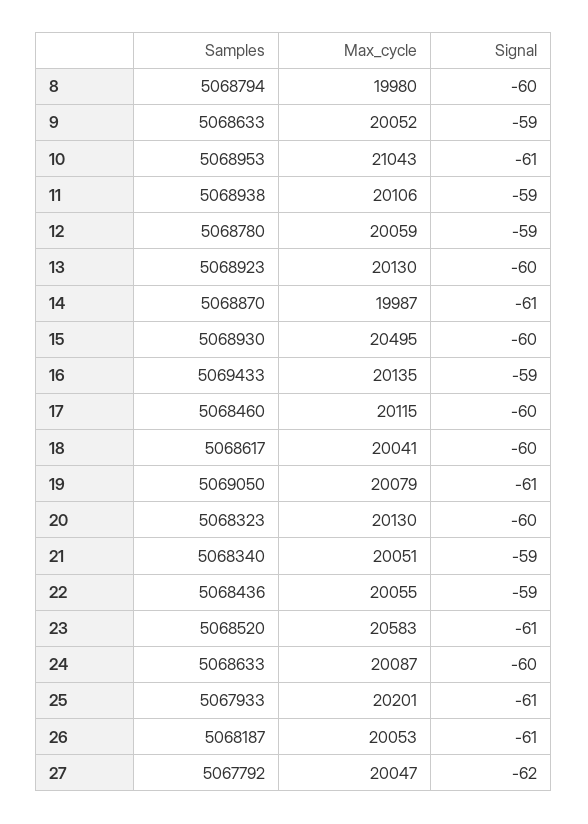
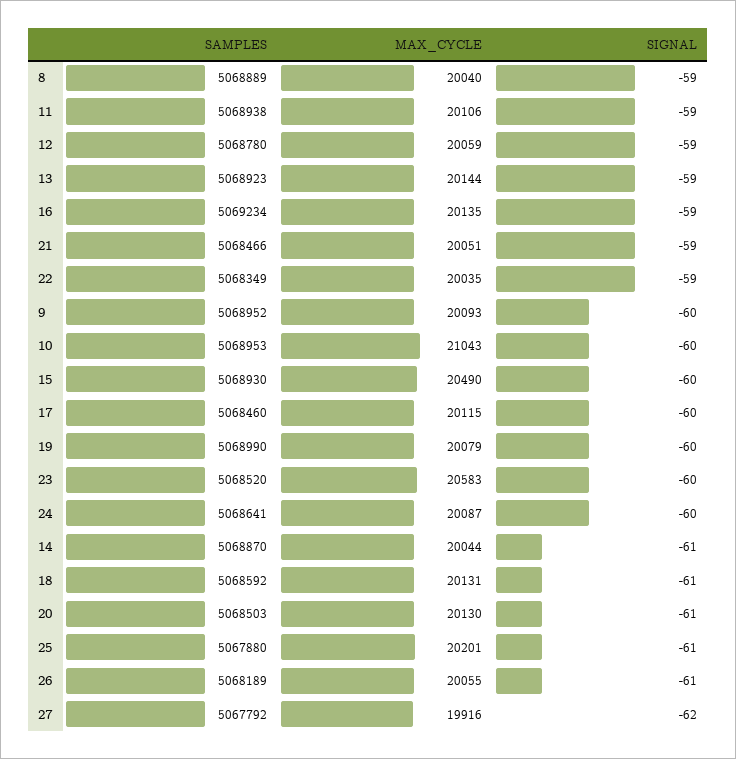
  {
    "Samples": {
-     "8": 5068794,
+     "8": 5068889,
-     "9": 5068633,
+     "9": 5068952,
      "10": 5068953,
      "11": 5068938,
      "12": 5068780,
      "13": 5068923,
      "14": 5068870,
      "15": 5068930,
-     "16": 5069433,
+     "16": 5069234,
      "17": 5068460,
-     "18": 5068617,
+     "18": 5068592,
-     "19": 5069050,
+     "19": 5068990,
-     "20": 5068323,
+     "20": 5068503,
-     "21": 5068340,
+     "21": 5068466,
-     "22": 5068436,
+     "22": 5068349,
      "23": 5068520,
-     "24": 5068633,
+     "24": 5068641,
-     "25": 5067933,
+     "25": 5067880,
-     "26": 5068187,
+     "26": 5068189,
      "27": 5067792
    },
    "Max_cycle": {
-     "8": 19980,
+     "8": 20040,
-     "9": 20052,
+     "9": 20093,
      "10": 21043,
      "11": 20106,
      "12": 20059,
-     "13": 20130,
+     "13": 20144,
-     "14": 19987,
+     "14": 20044,
-     "15": 20495,
+     "15": 20490,
      "16": 20135,
      "17": 20115,
-     "18": 20041,
+     "18": 20131,
      "19": 20079,
      "20": 20130,
      "21": 20051,
-     "22": 20055,
+     "22": 20035,
      "23": 20583,
      "24": 20087,
      "25": 20201,
-     "26": 20053,
+     "26": 20055,
-     "27": 20047
+     "27": 19916
    },
    "Signal": {
-     "8": -60,
+     "8": -59,
-     "9": -59,
+     "9": -60,
-     "10": -61,
+     "10": -60,
      "11": -59,
      "12": -59,
-     "13": -60,
+     "13": -59,
      "14": -61,
      "15": -60,
      "16": -59,
      "17": -60,
-     "18": -60,
+     "18": -61,
-     "19": -61,
+     "19": -60,
-     "20": -60,
+     "20": -61,
      "21": -59,
      "22": -59,
-     "23": -61,
+     "23": -60,
      "24": -60,
      "25": -61,
      "26": -61,
      "27": -62
    }
  }

